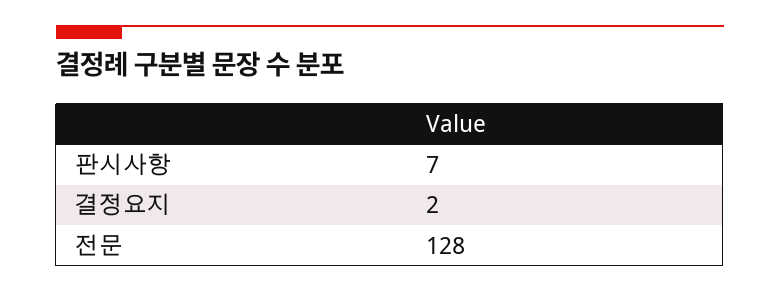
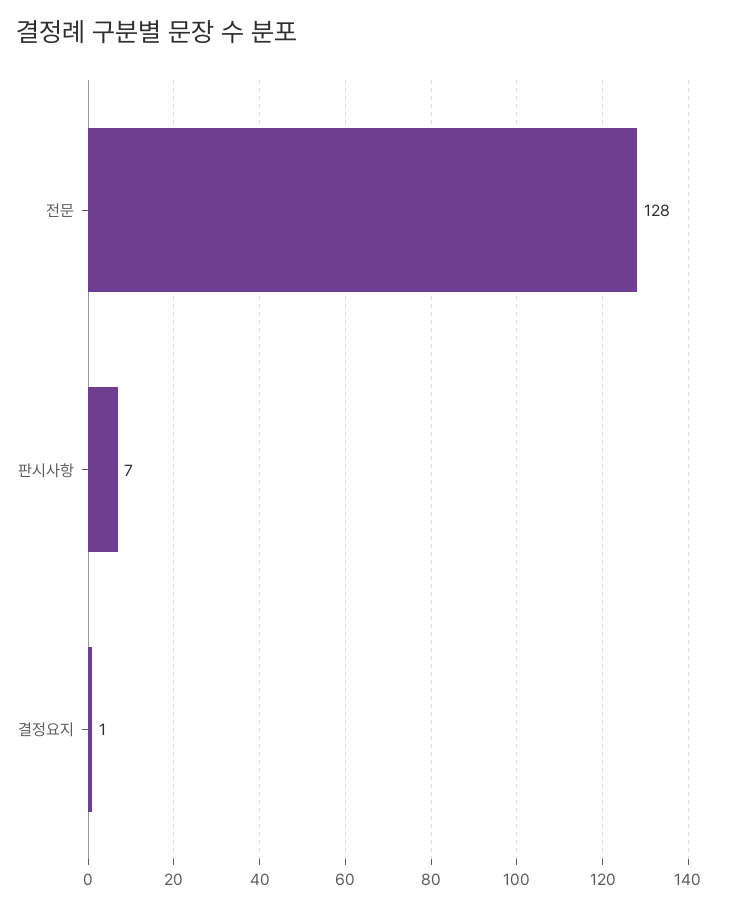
  {
    "판시사항": 7,
-   "결정요지": 2,
+   "결정요지": 1,
    "전문": 128
  }

